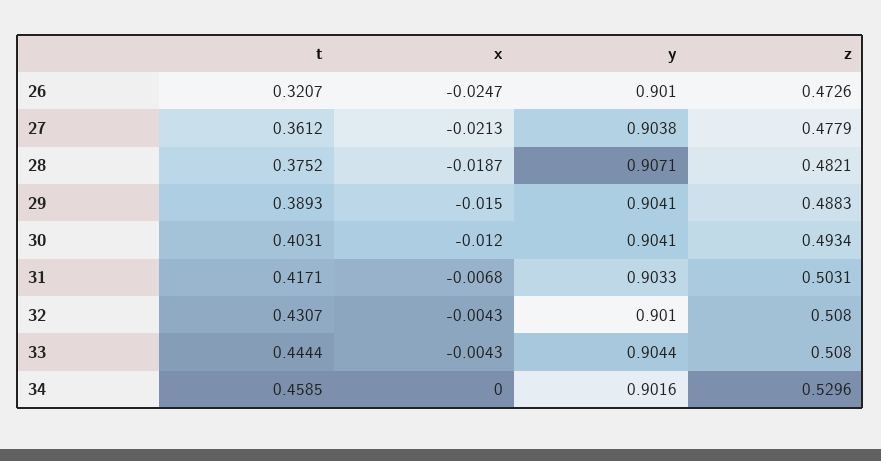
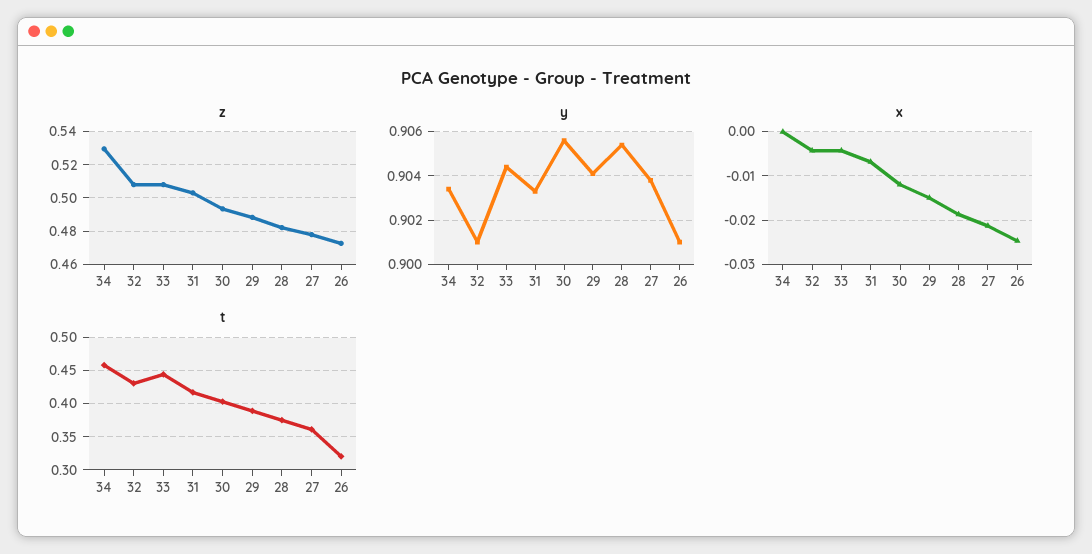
  {
    "t": {
      "26": 0.3207,
      "27": 0.3612,
      "28": 0.3752,
      "29": 0.3893,
      "30": 0.4031,
      "31": 0.4171,
      "32": 0.4307,
      "33": 0.4444,
      "34": 0.4585
    },
    "x": {
      "26": -0.0247,
      "27": -0.0213,
      "28": -0.0187,
      "29": -0.015,
      "30": -0.012,
      "31": -0.0068,
      "32": -0.0043,
      "33": -0.0043,
      "34": 0
    },
    "y": {
      "26": 0.901,
      "27": 0.9038,
-     "28": 0.9071,
+     "28": 0.9055,
      "29": 0.9041,
-     "30": 0.9041,
+     "30": 0.9055,
      "31": 0.9033,
      "32": 0.901,
      "33": 0.9044,
-     "34": 0.9016
+     "34": 0.9035
    },
    "z": {
      "26": 0.4726,
      "27": 0.4779,
      "28": 0.4821,
      "29": 0.4883,
      "30": 0.4934,
      "31": 0.5031,
      "32": 0.508,
      "33": 0.508,
      "34": 0.5296
    }
  }

